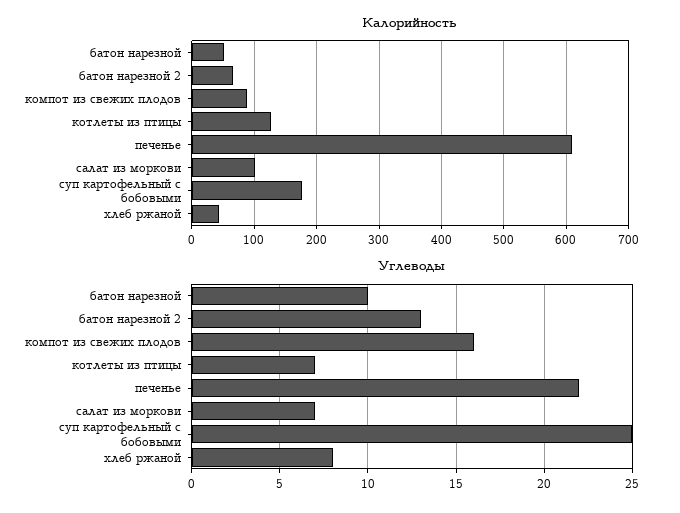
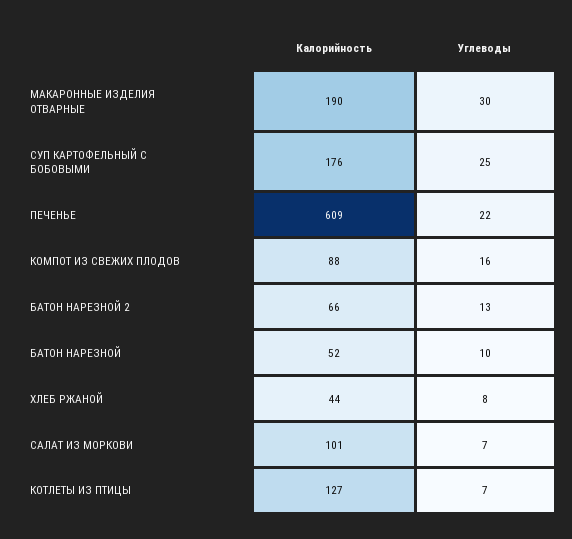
  {
    "Калорийность": {
      "батон нарезной": 52,
      "батон нарезной 2": 66,
      "компот из свежих плодов": 88,
      "котлеты из птицы": 127,
      "печенье": 609,
      "салат из моркови": 101,
      "суп картофельный с бобовыми": 176,
-     "хлеб ржаной": 44
+     "хлеб ржаной": 44,
+     "МАКАРОННЫЕ ИЗДЕЛИЯ ОТВАРНЫЕ": 190
    },
    "Углеводы": {
      "батон нарезной": 10,
      "батон нарезной 2": 13,
      "компот из свежих плодов": 16,
      "котлеты из птицы": 7,
      "печенье": 22,
      "салат из моркови": 7,
      "суп картофельный с бобовыми": 25,
-     "хлеб ржаной": 8
+     "хлеб ржаной": 8,
+     "МАКАРОННЫЕ ИЗДЕЛИЯ ОТВАРНЫЕ": 30
    }
  }

